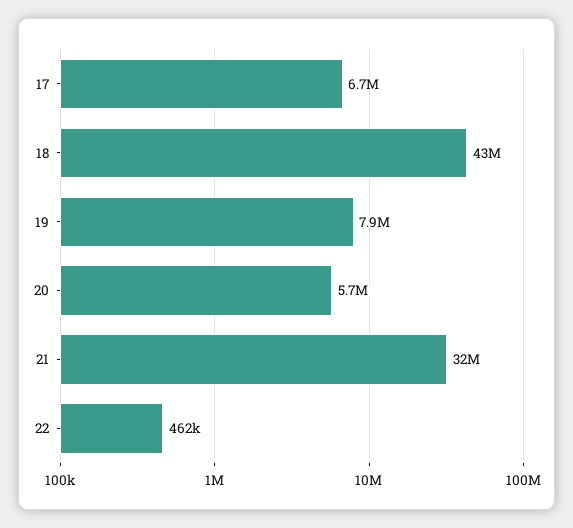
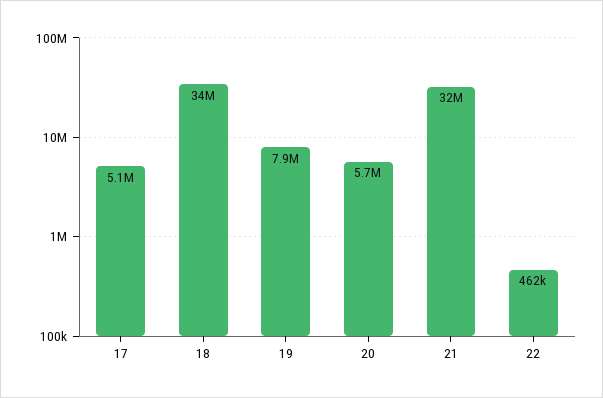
  {
-   "17": 6700000,
+   "17": 5100000,
-   "18": 43000000,
+   "18": 34000000,
    "19": 7900000,
    "20": 5700000,
    "21": 32000000,
    "22": 462000
  }

